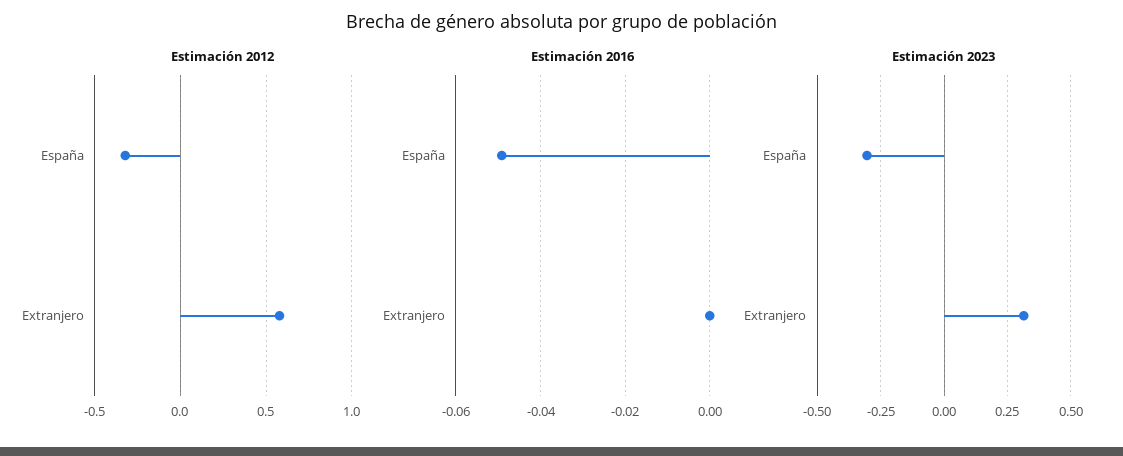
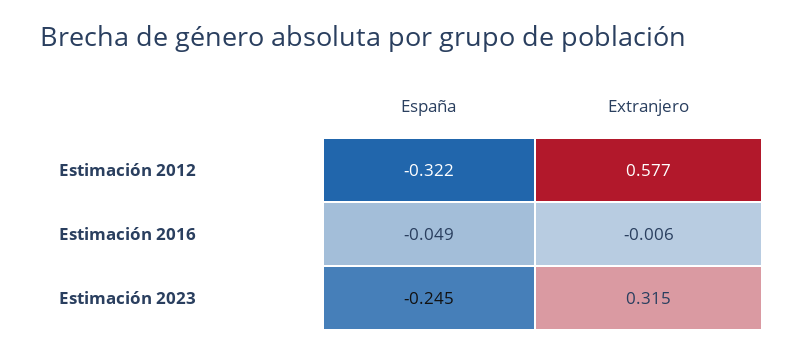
  {
    "Estimación 2012": {
      "España": -0.322,
      "Extranjero": 0.577
    },
    "Estimación 2016": {
      "España": -0.049,
-     "Extranjero": 0
+     "Extranjero": -0.006
    },
    "Estimación 2023": {
-     "España": -0.3,
+     "España": -0.245,
      "Extranjero": 0.315
    }
  }

